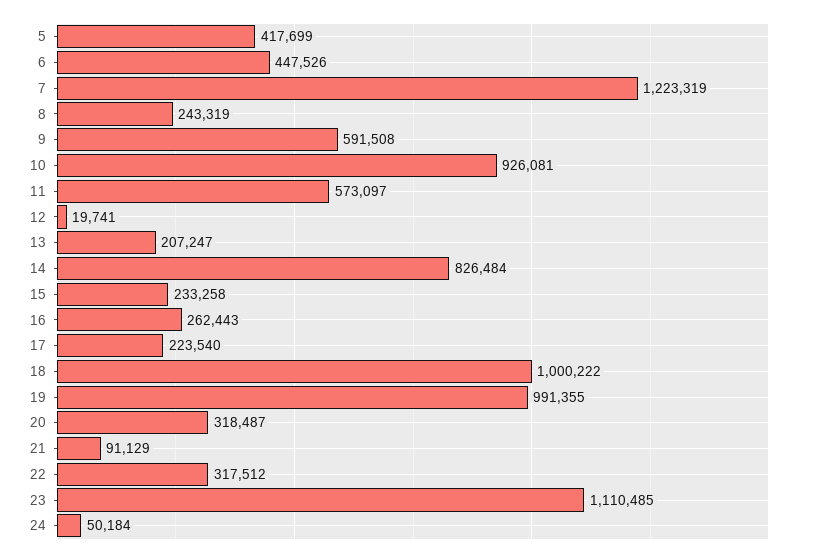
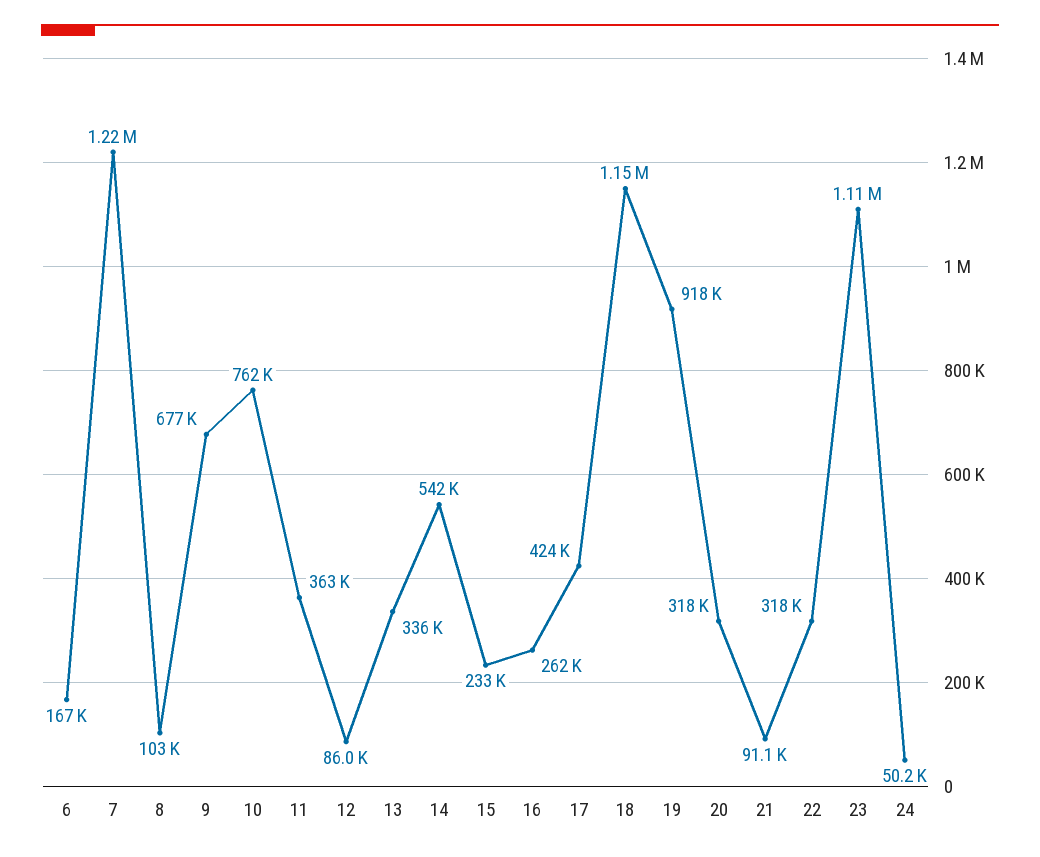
  {
-   "5": 417699,
-   "6": 447526,
+   "6": 167000,
    "7": 1223319,
-   "8": 243319,
+   "8": 103000,
-   "9": 591508,
+   "9": 677000,
-   "10": 926081,
+   "10": 762000,
-   "11": 573097,
+   "11": 363000,
-   "12": 19741,
+   "12": 86000,
-   "13": 207247,
+   "13": 336000,
-   "14": 826484,
+   "14": 542000,
    "15": 233258,
    "16": 262443,
-   "17": 223540,
+   "17": 424000,
-   "18": 1000222,
+   "18": 1150000,
-   "19": 991355,
+   "19": 918000,
    "20": 318487,
    "21": 91129,
    "22": 317512,
    "23": 1110485,
    "24": 50184
  }

